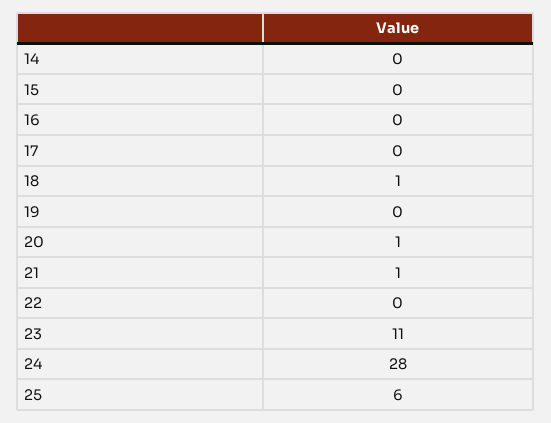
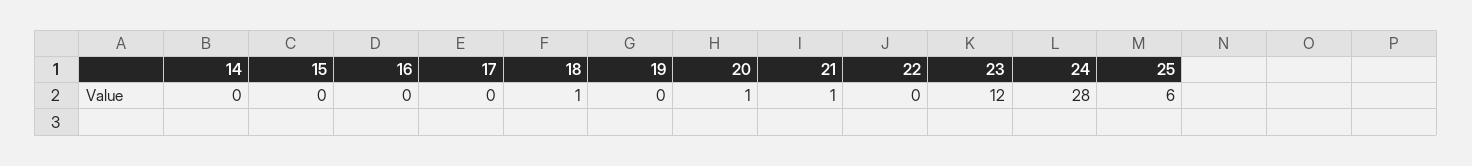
  {
    "14": 0,
    "15": 0,
    "16": 0,
    "17": 0,
    "18": 1,
    "19": 0,
    "20": 1,
    "21": 1,
    "22": 0,
-   "23": 11,
+   "23": 12,
    "24": 28,
    "25": 6
  }

